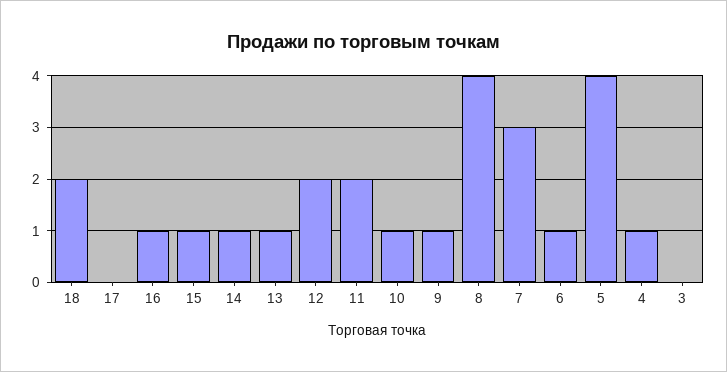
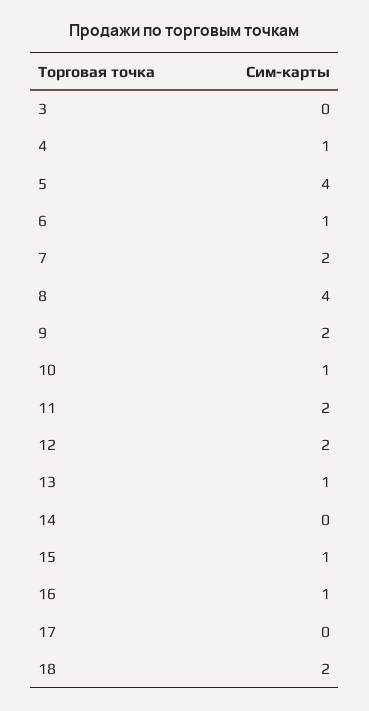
  {
    "18": 2,
    "17": 0,
    "16": 1,
    "15": 1,
-   "14": 1,
+   "14": 0,
    "13": 1,
    "12": 2,
    "11": 2,
    "10": 1,
-   "9": 1,
+   "9": 2,
    "8": 4,
-   "7": 3,
+   "7": 2,
    "6": 1,
    "5": 4,
    "4": 1,
    "3": 0
  }

